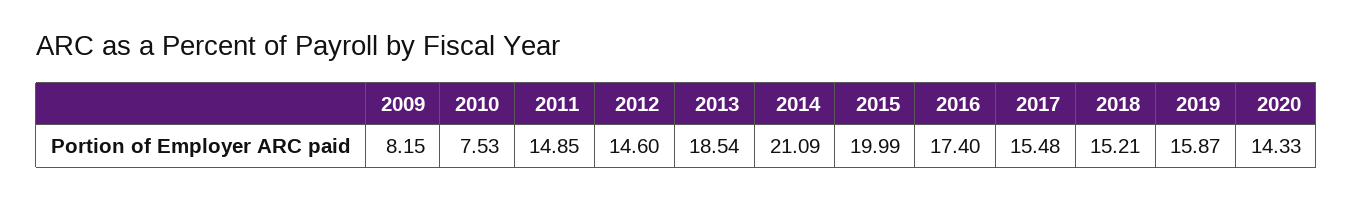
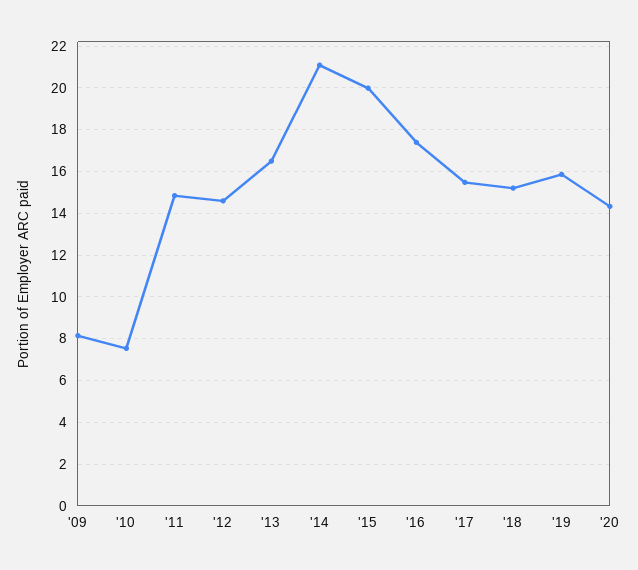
  {
    "2009": 8.15,
    "2010": 7.53,
    "2011": 14.85,
    "2012": 14.6,
-   "2013": 18.54,
+   "2013": 16.5,
    "2014": 21.09,
    "2015": 19.99,
    "2016": 17.4,
    "2017": 15.48,
    "2018": 15.21,
    "2019": 15.87,
    "2020": 14.33
  }

